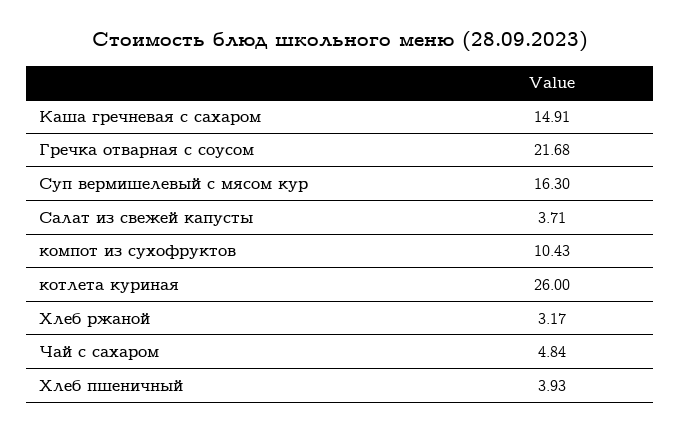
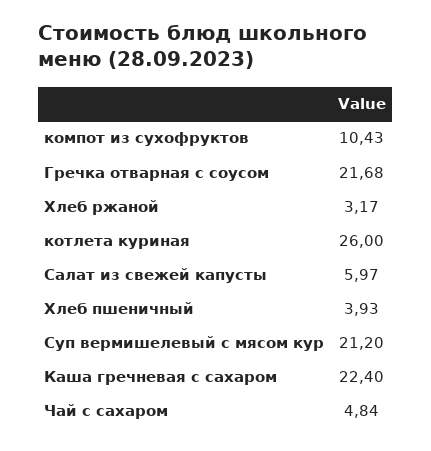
  {
-   "Каша гречневая с сахаром": 14.91,
+   "Каша гречневая с сахаром": 22.4,
    "Гречка отварная с соусом": 21.68,
-   "Суп вермишелевый с мясом кур": 16.3,
+   "Суп вермишелевый с мясом кур": 21.2,
-   "Салат из свежей капусты": 3.71,
+   "Салат из свежей капусты": 5.97,
    "компот из сухофруктов": 10.43,
    "котлета куриная": 26,
    "Хлеб ржаной": 3.17,
    "Чай с сахаром": 4.84,
    "Хлеб пшеничный": 3.93
  }

